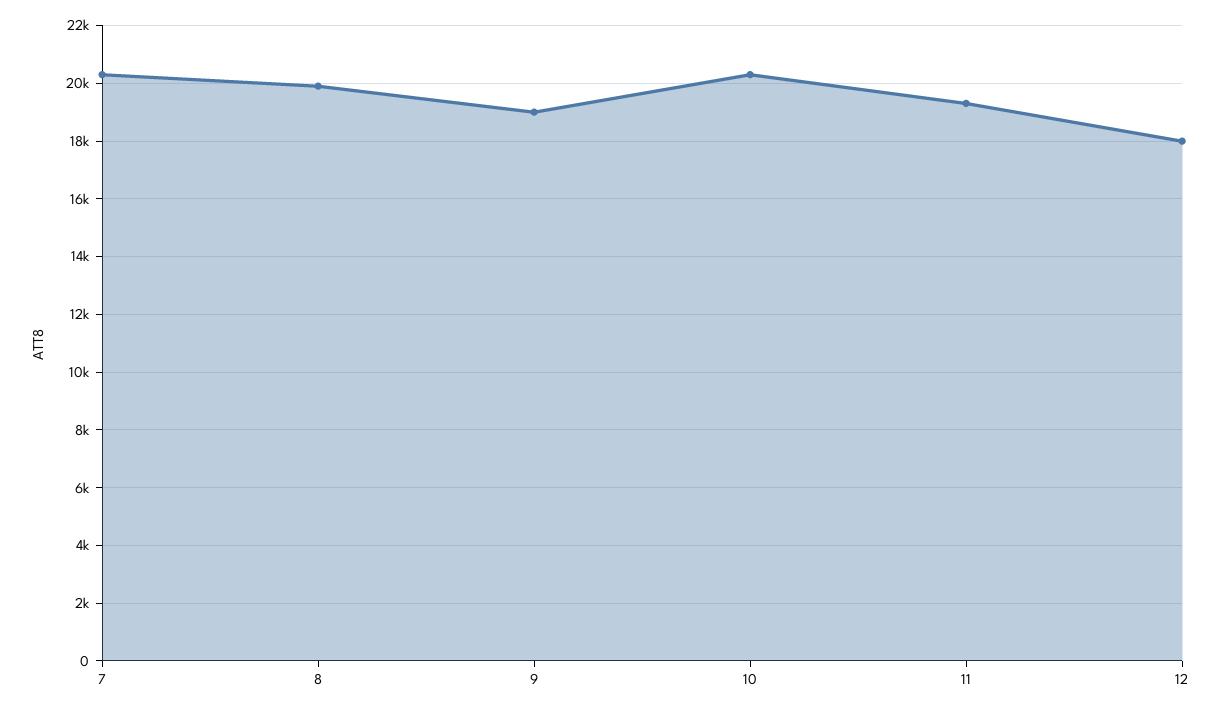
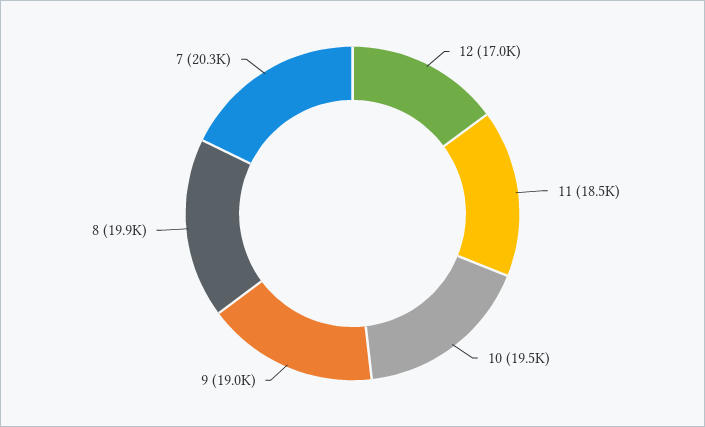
  {
    "7": 20300,
    "8": 19900,
    "9": 19000,
-   "10": 20250,
+   "10": 19500,
-   "11": 19250,
+   "11": 18500,
-   "12": 18000
+   "12": 17000
  }

